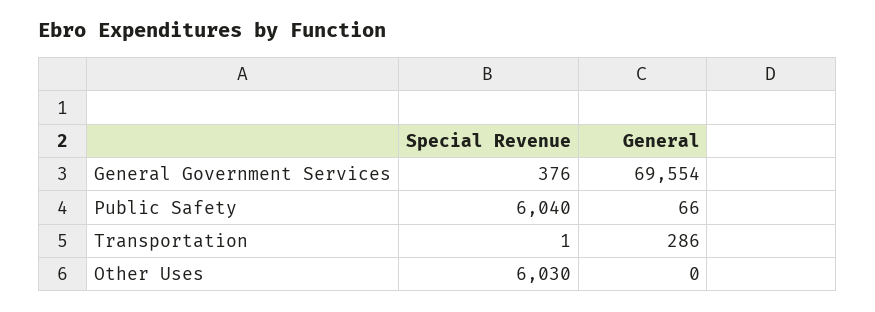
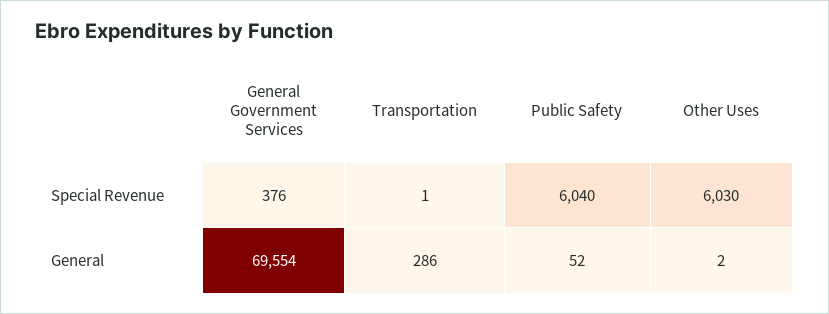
  {
    "Special Revenue": {
      "General Government Services": 376,
      "Public Safety": 6040,
      "Transportation": 1,
      "Other Uses": 6030
    },
    "General": {
      "General Government Services": 69554,
-     "Public Safety": 66,
+     "Public Safety": 52,
      "Transportation": 286,
-     "Other Uses": 0
+     "Other Uses": 2
    }
  }

